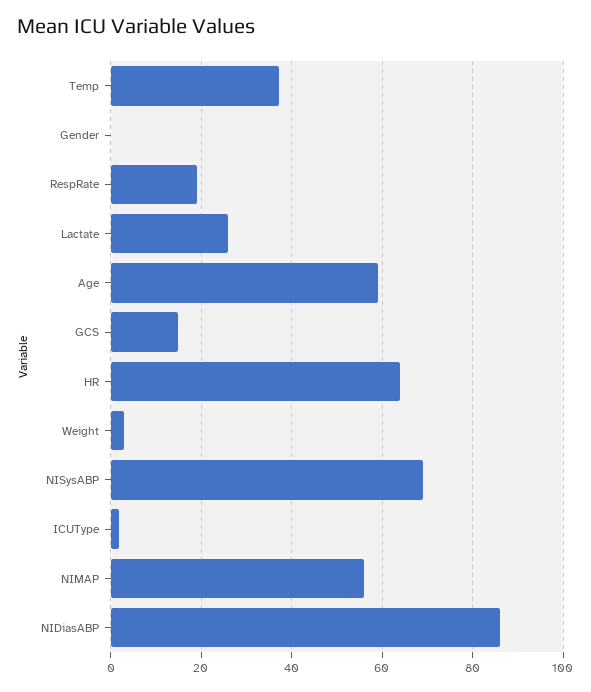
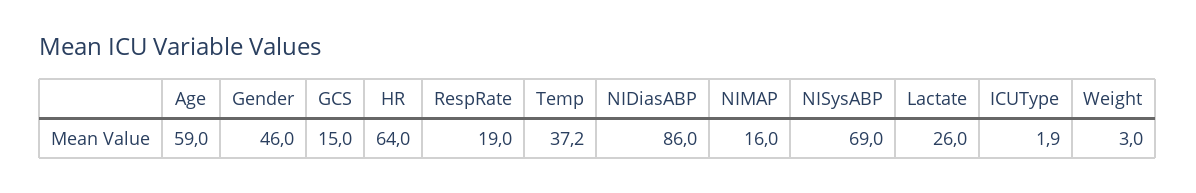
  {
    "Temp": 37.2,
-   "Gender": 0,
+   "Gender": 46,
    "RespRate": 19,
    "Lactate": 26,
    "Age": 59,
    "GCS": 15,
    "HR": 64,
    "Weight": 3,
    "NISysABP": 69,
    "ICUType": 1.9,
-   "NIMAP": 56,
+   "NIMAP": 16,
    "NIDiasABP": 86
  }

